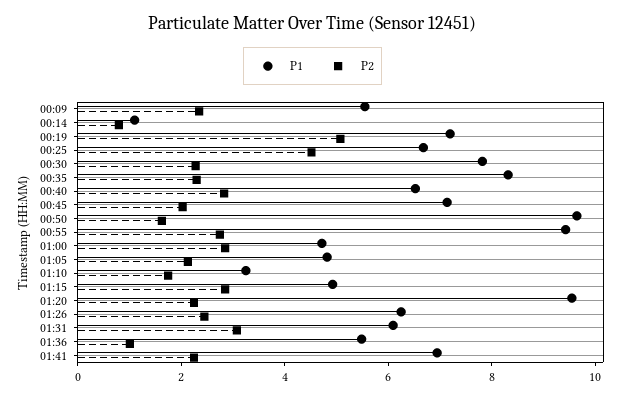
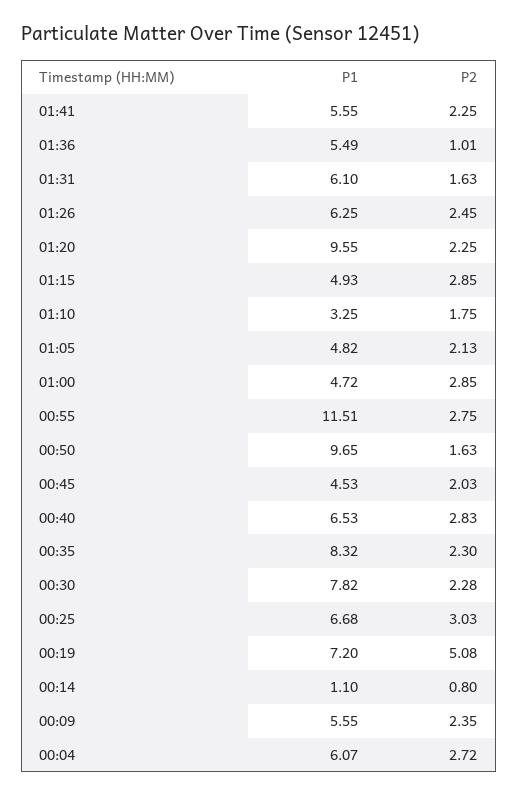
  {
    "P1": {
      "00:09": 5.55,
      "00:14": 1.1,
      "00:19": 7.2,
      "00:25": 6.68,
      "00:30": 7.82,
      "00:35": 8.32,
      "00:40": 6.53,
-     "00:45": 7,
+     "00:45": 4.53,
      "00:50": 9.65,
-     "00:55": 9.5,
+     "00:55": 11.51,
      "01:00": 4.72,
      "01:05": 4.82,
      "01:10": 3.25,
      "01:15": 4.93,
      "01:20": 9.55,
      "01:26": 6.25,
      "01:31": 6.1,
      "01:36": 5.49,
-     "01:41": 7
+     "01:41": 5.55,
+     "00:04": 6.07
    },
    "P2": {
      "00:09": 2.35,
      "00:14": 0.8,
      "00:19": 5.08,
-     "00:25": 4.5,
+     "00:25": 3.03,
      "00:30": 2.28,
      "00:35": 2.3,
      "00:40": 2.83,
      "00:45": 2.03,
      "00:50": 1.63,
      "00:55": 2.75,
      "01:00": 2.85,
      "01:05": 2.13,
      "01:10": 1.75,
      "01:15": 2.85,
      "01:20": 2.25,
      "01:26": 2.45,
-     "01:31": 3,
+     "01:31": 1.63,
      "01:36": 1.01,
-     "01:41": 2.25
+     "01:41": 2.25,
+     "00:04": 2.72
    }
  }

